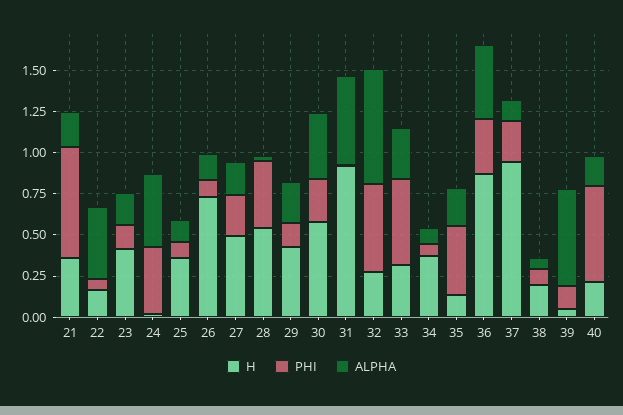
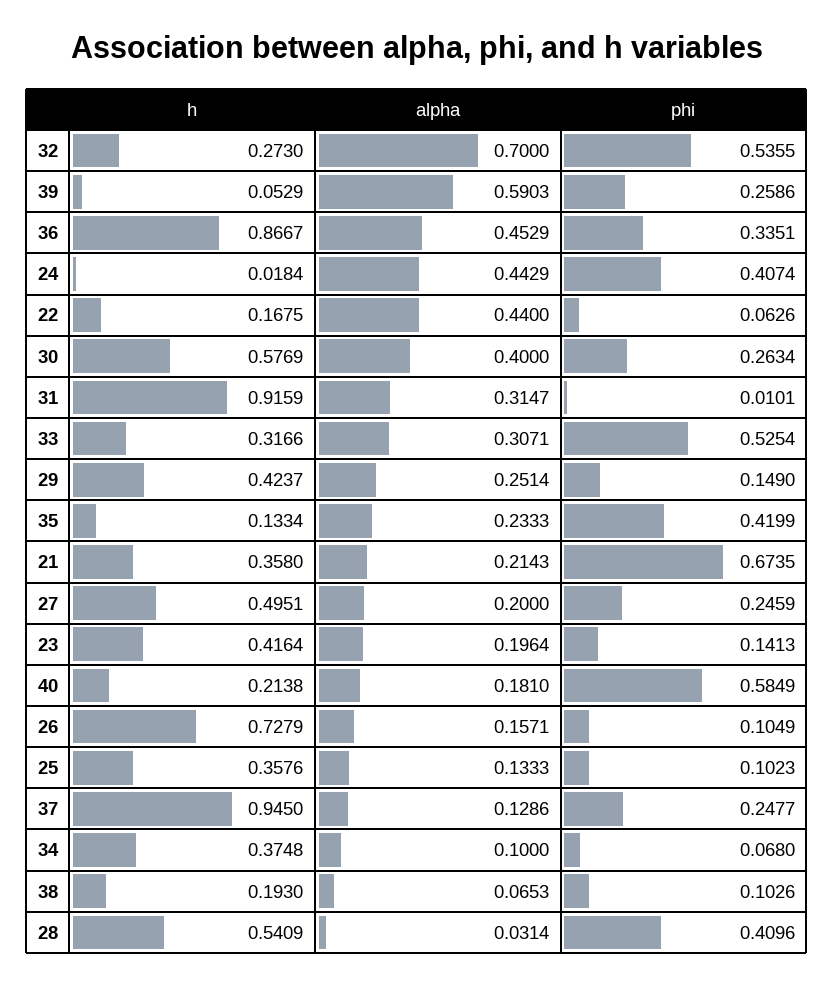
  {
    "H": {
      "21": 0.358,
      "22": 0.1675,
      "23": 0.4164,
      "24": 0.0184,
      "25": 0.3576,
      "26": 0.7279,
      "27": 0.4951,
      "28": 0.5409,
      "29": 0.4237,
      "30": 0.5769,
      "31": 0.9159,
      "32": 0.273,
      "33": 0.3166,
      "34": 0.3748,
      "35": 0.1334,
      "36": 0.8667,
      "37": 0.945,
      "38": 0.193,
      "39": 0.0529,
      "40": 0.2138
    },
    "PHI": {
      "21": 0.6735,
      "22": 0.0626,
      "23": 0.1413,
      "24": 0.4074,
      "25": 0.1023,
      "26": 0.1049,
      "27": 0.2459,
      "28": 0.4096,
      "29": 0.149,
      "30": 0.2634,
      "31": 0.0101,
      "32": 0.5355,
      "33": 0.5254,
      "34": 0.068,
      "35": 0.4199,
      "36": 0.3351,
      "37": 0.2477,
      "38": 0.1026,
-     "39": 0.15,
+     "39": 0.2586,
      "40": 0.5849
    },
    "ALPHA": {
      "21": 0.2143,
      "22": 0.44,
      "23": 0.1964,
      "24": 0.4429,
      "25": 0.1333,
      "26": 0.1571,
      "27": 0.2,
      "28": 0.0314,
      "29": 0.2514,
      "30": 0.4,
-     "31": 0.55,
+     "31": 0.3147,
      "32": 0.7,
      "33": 0.3071,
      "34": 0.1,
      "35": 0.2333,
      "36": 0.4529,
      "37": 0.1286,
      "38": 0.0653,
      "39": 0.5903,
      "40": 0.181
    }
  }

